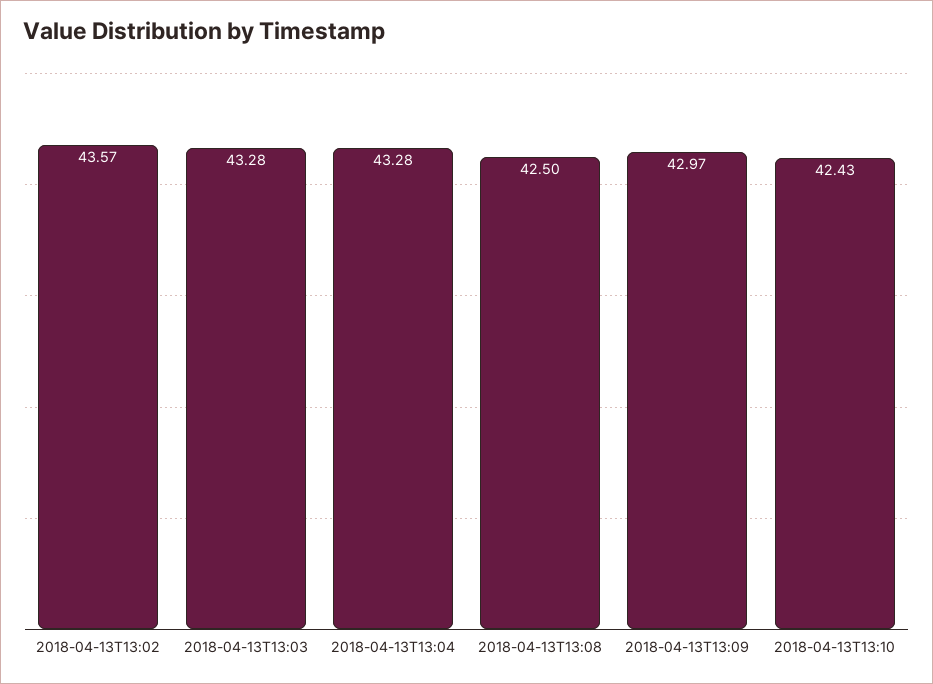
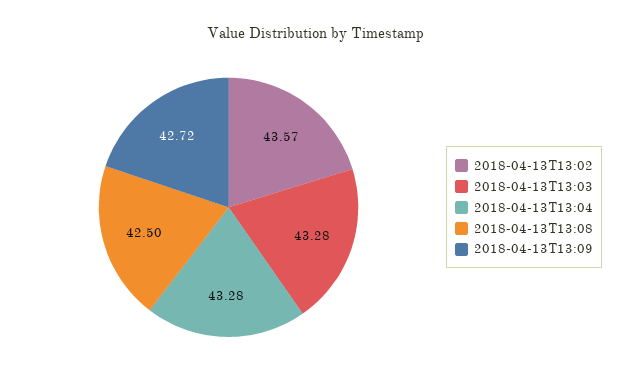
  {
    "2018-04-13T13:02": 43.57,
    "2018-04-13T13:03": 43.28,
    "2018-04-13T13:04": 43.28,
    "2018-04-13T13:08": 42.5,
-   "2018-04-13T13:09": 42.97,
+   "2018-04-13T13:09": 42.72
-   "2018-04-13T13:10": 42.43
  }

